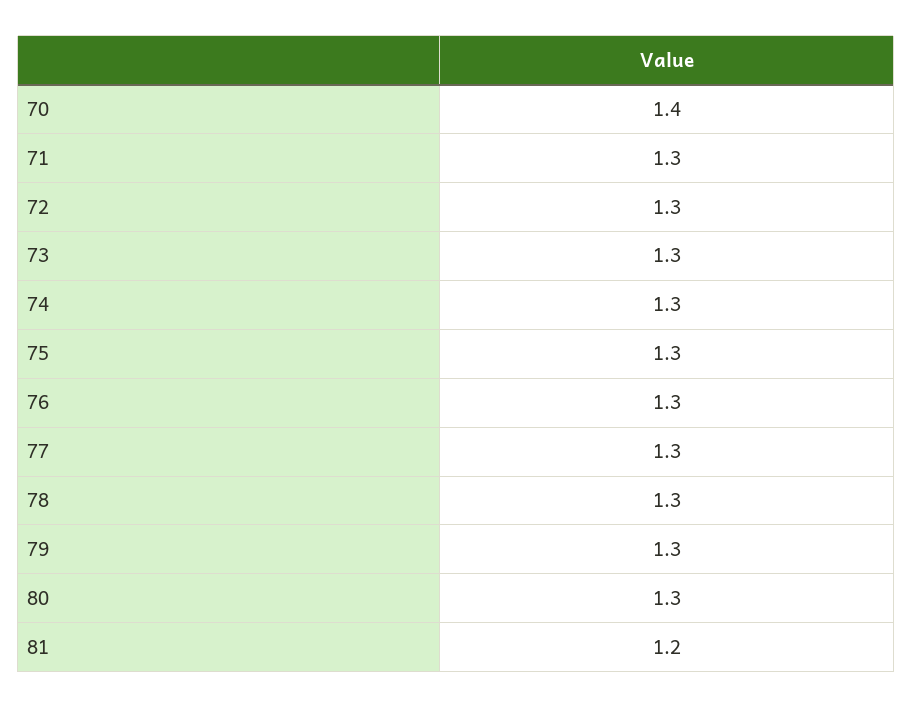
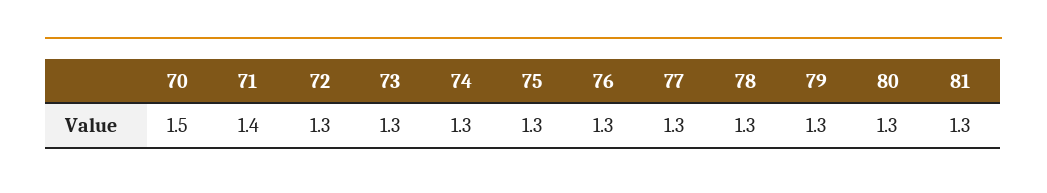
  {
-   "70": 1.4,
+   "70": 1.5,
-   "71": 1.3,
+   "71": 1.4,
    "72": 1.3,
    "73": 1.3,
    "74": 1.3,
    "75": 1.3,
    "76": 1.3,
    "77": 1.3,
    "78": 1.3,
    "79": 1.3,
    "80": 1.3,
-   "81": 1.2
+   "81": 1.3
  }

